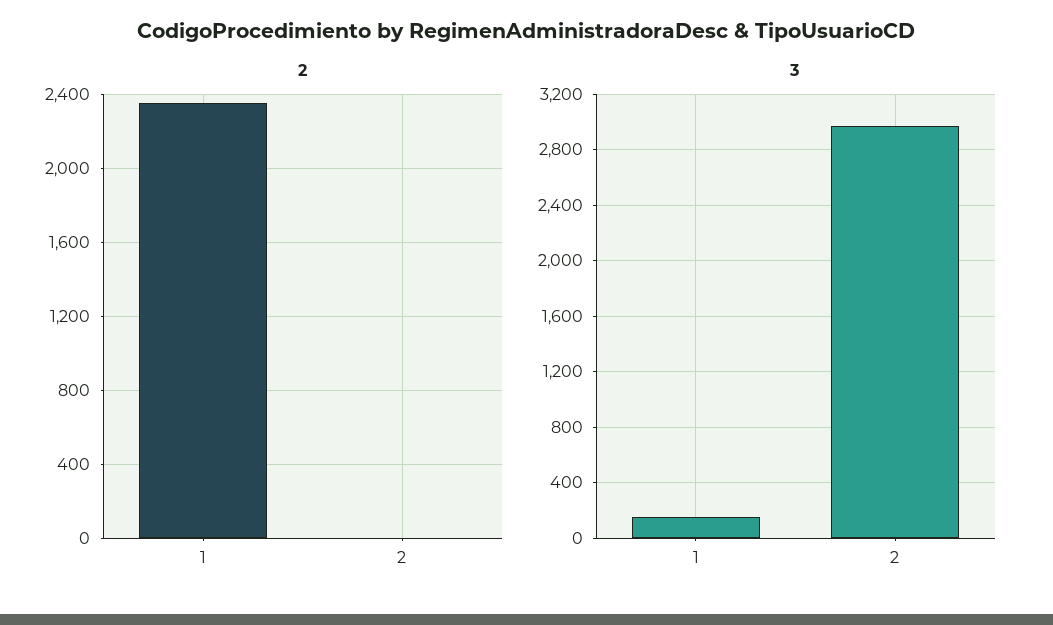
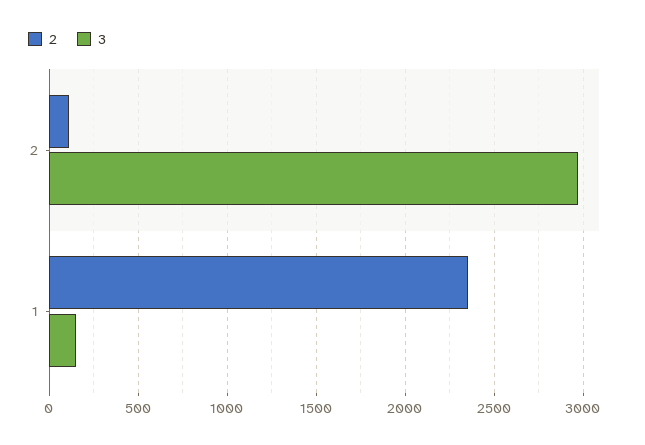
  {
    "2": {
      "1": 2350,
-     "2": 0
+     "2": 100
    },
    "3": {
      "1": 150,
      "2": 2950
    }
  }

